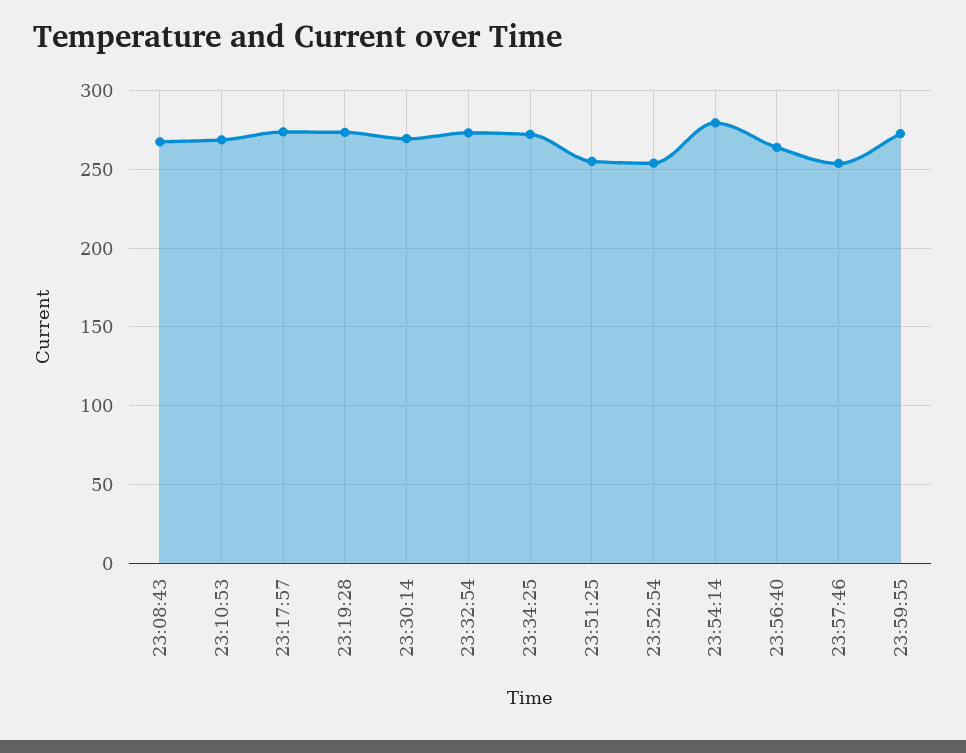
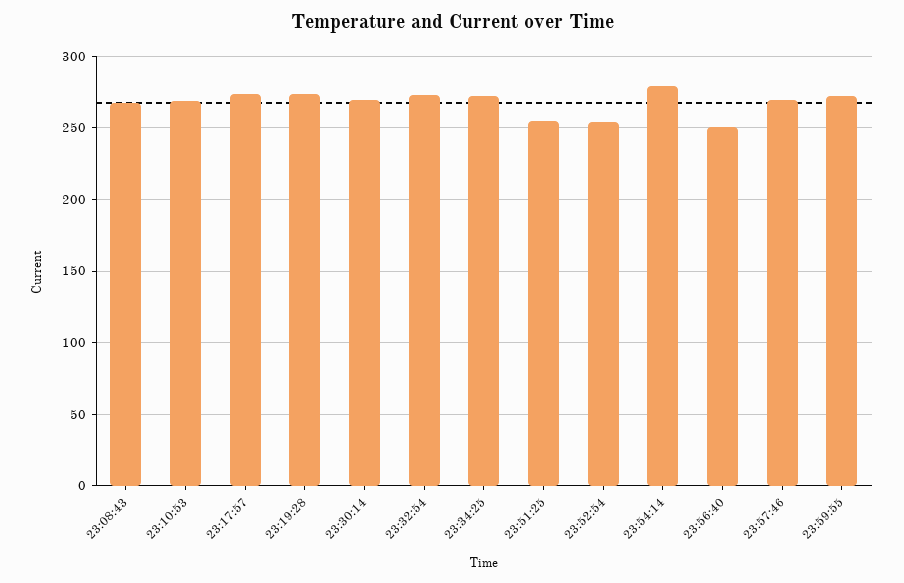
  {
    "23:08:43": 265,
    "23:10:53": 270,
    "23:17:57": 275,
    "23:19:28": 275,
    "23:30:14": 270,
    "23:32:54": 275,
    "23:34:25": 270,
    "23:51:25": 255,
    "23:52:54": 255,
    "23:54:14": 280,
-   "23:56:40": 265,
+   "23:56:40": 250,
-   "23:57:46": 255,
+   "23:57:46": 270,
    "23:59:55": 275
  }

